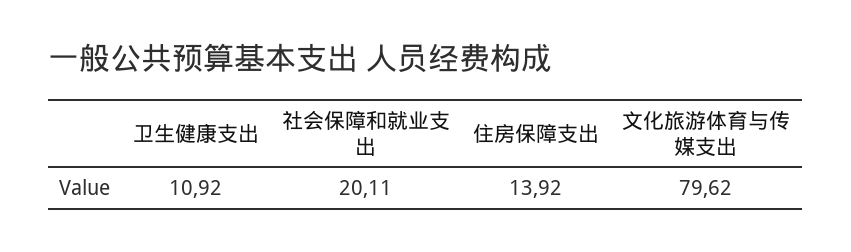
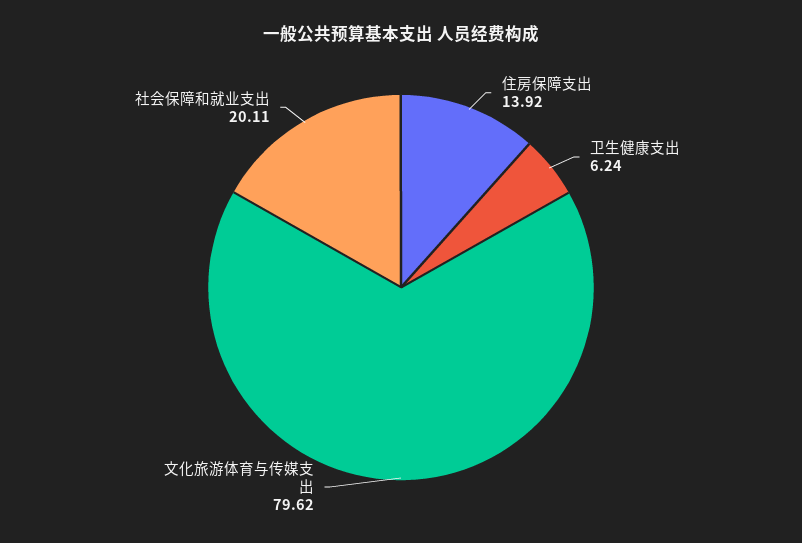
  {
-   "卫生健康支出": 10.92,
+   "卫生健康支出": 6.24,
    "社会保障和就业支出": 20.11,
    "住房保障支出": 13.92,
    "文化旅游体育与传媒支出": 79.62
  }

